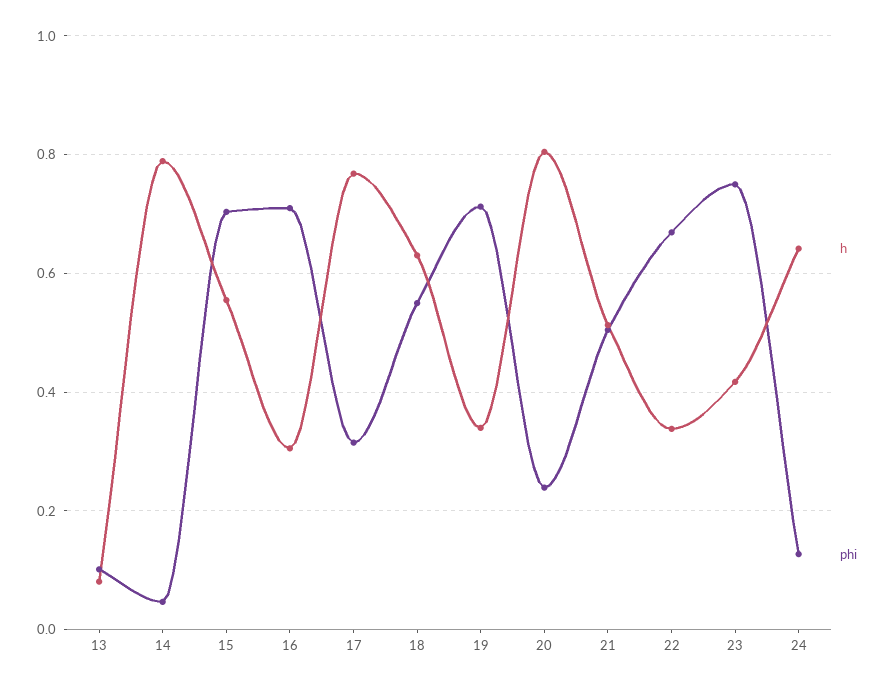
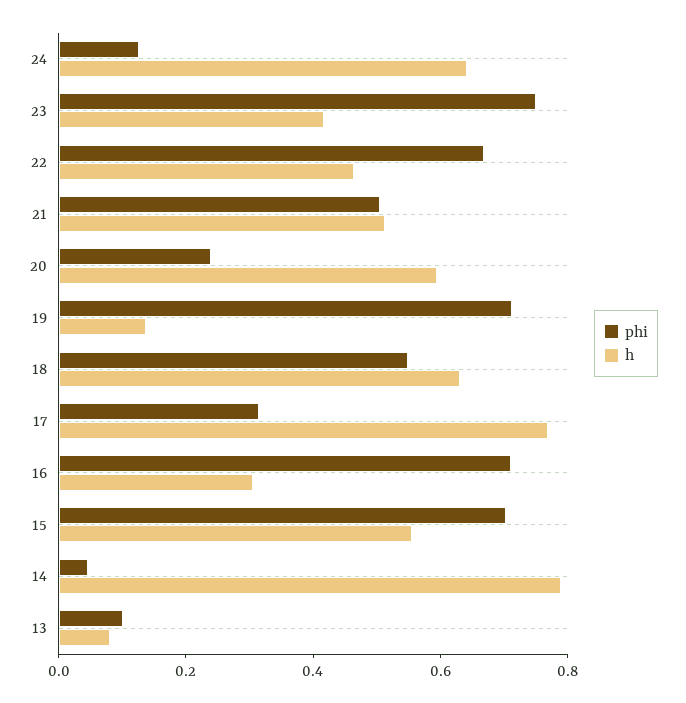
  {
    "h": {
      "13": 0.08,
      "14": 0.78,
      "15": 0.56,
      "16": 0.3,
      "17": 0.76,
      "18": 0.64,
-     "19": 0.34,
+     "19": 0.15,
-     "20": 0.8,
+     "20": 0.6,
      "21": 0.52,
-     "22": 0.34,
+     "22": 0.45,
      "23": 0.42,
      "24": 0.64
    },
    "phi": {
      "13": 0.1,
      "14": 0.04,
      "15": 0.7,
      "16": 0.72,
      "17": 0.32,
      "18": 0.54,
      "19": 0.72,
      "20": 0.24,
      "21": 0.5,
      "22": 0.66,
      "23": 0.74,
      "24": 0.12
    }
  }

